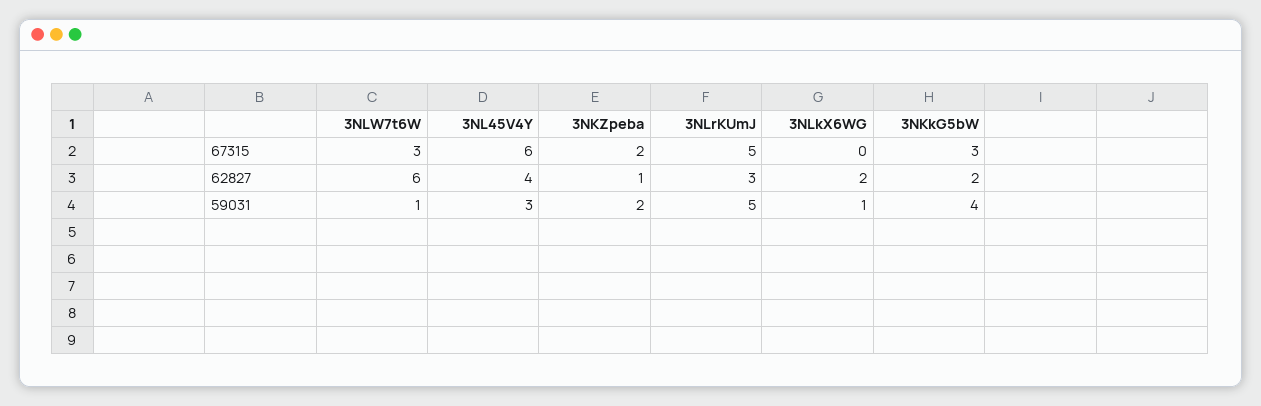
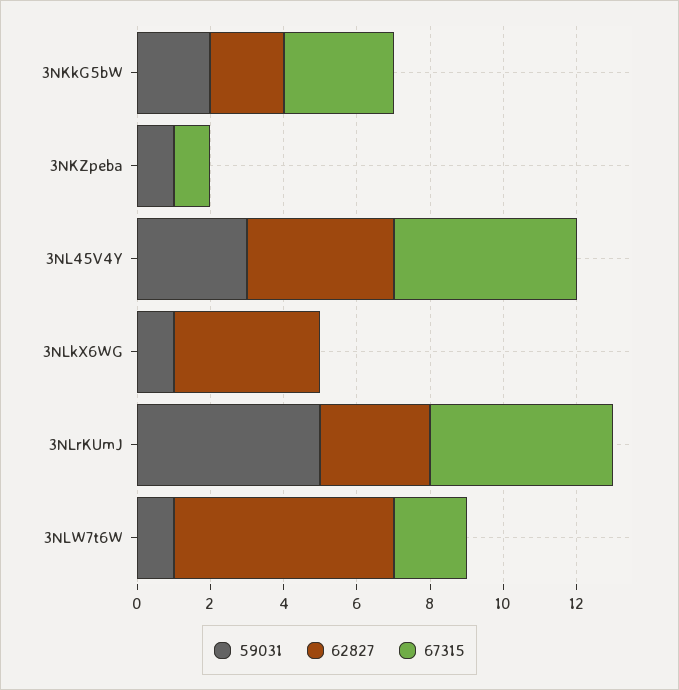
  {
    "67315": {
-     "3NLW7t6W": 3,
+     "3NLW7t6W": 2,
-     "3NL45V4Y": 6,
+     "3NL45V4Y": 5,
-     "3NKZpeba": 2,
+     "3NKZpeba": 1,
      "3NLrKUmJ": 5,
      "3NLkX6WG": 0,
      "3NKkG5bW": 3
    },
    "62827": {
      "3NLW7t6W": 6,
      "3NL45V4Y": 4,
-     "3NKZpeba": 1,
+     "3NKZpeba": 0,
      "3NLrKUmJ": 3,
-     "3NLkX6WG": 2,
+     "3NLkX6WG": 4,
      "3NKkG5bW": 2
    },
    "59031": {
      "3NLW7t6W": 1,
      "3NL45V4Y": 3,
-     "3NKZpeba": 2,
+     "3NKZpeba": 1,
      "3NLrKUmJ": 5,
      "3NLkX6WG": 1,
-     "3NKkG5bW": 4
+     "3NKkG5bW": 2
    }
  }

